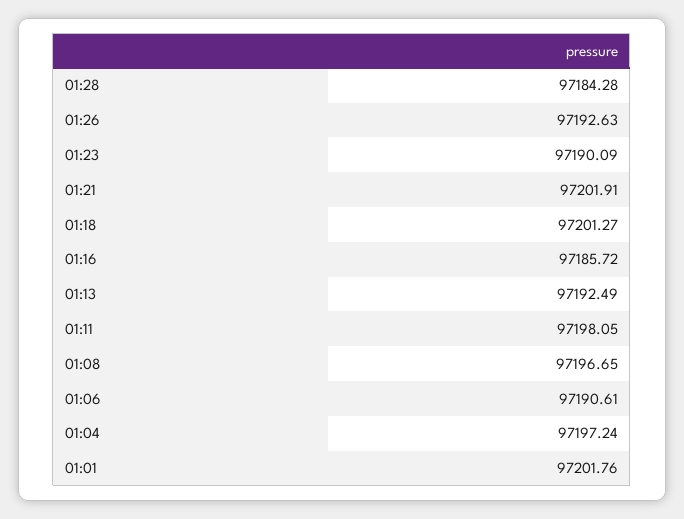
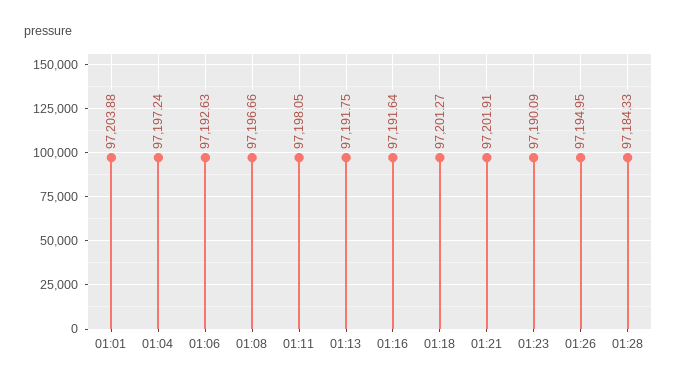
  {
-   "01:28": 97184.28,
+   "01:28": 97184.33,
-   "01:26": 97192.63,
+   "01:26": 97194.95,
    "01:23": 97190.09,
    "01:21": 97201.91,
    "01:18": 97201.27,
-   "01:16": 97185.72,
+   "01:16": 97191.64,
-   "01:13": 97192.49,
+   "01:13": 97191.75,
    "01:11": 97198.05,
-   "01:08": 97196.65,
+   "01:08": 97196.66,
-   "01:06": 97190.61,
+   "01:06": 97192.63,
    "01:04": 97197.24,
-   "01:01": 97201.76
+   "01:01": 97203.88
  }

